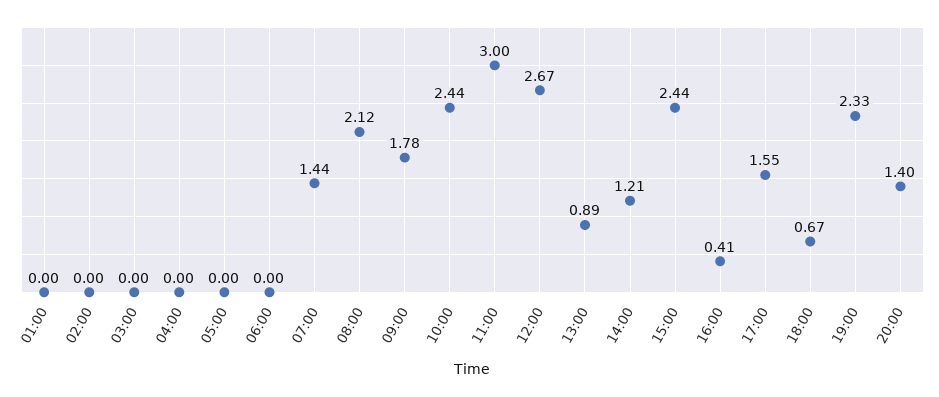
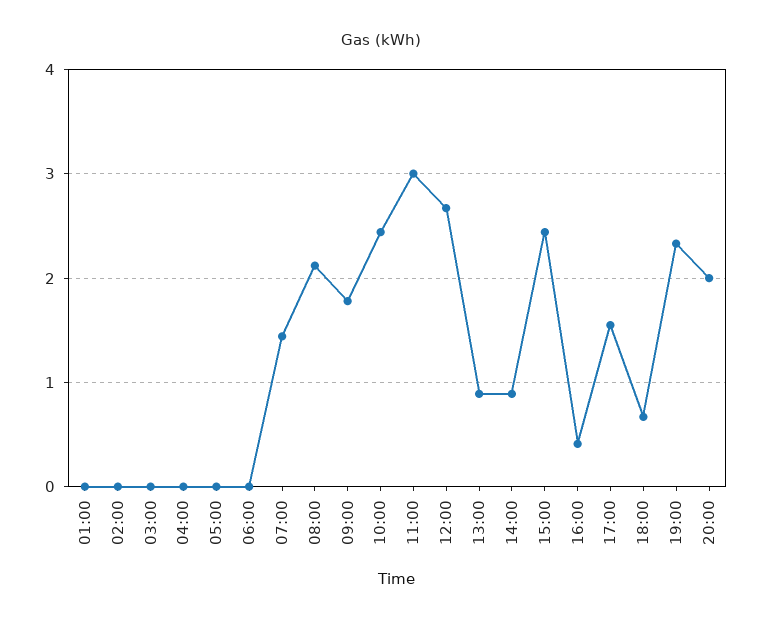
  {
    "01:00": 0,
    "02:00": 0,
    "03:00": 0,
    "04:00": 0,
    "05:00": 0,
    "06:00": 0,
    "07:00": 1.44,
    "08:00": 2.12,
    "09:00": 1.78,
    "10:00": 2.44,
    "11:00": 3,
    "12:00": 2.67,
    "13:00": 0.89,
-   "14:00": 1.21,
+   "14:00": 0.9,
    "15:00": 2.44,
    "16:00": 0.41,
    "17:00": 1.55,
    "18:00": 0.67,
    "19:00": 2.33,
-   "20:00": 1.4
+   "20:00": 2
  }

